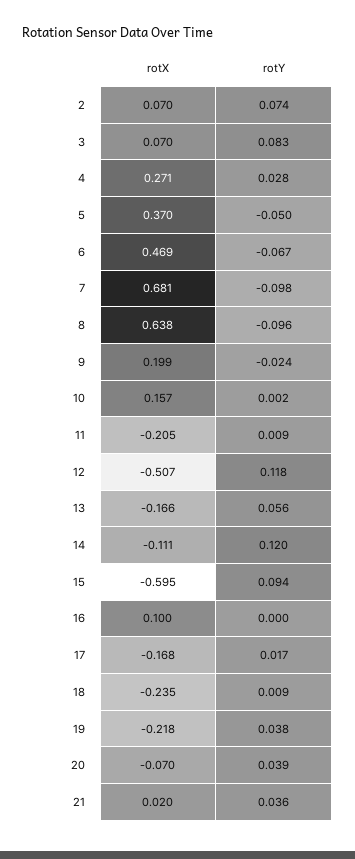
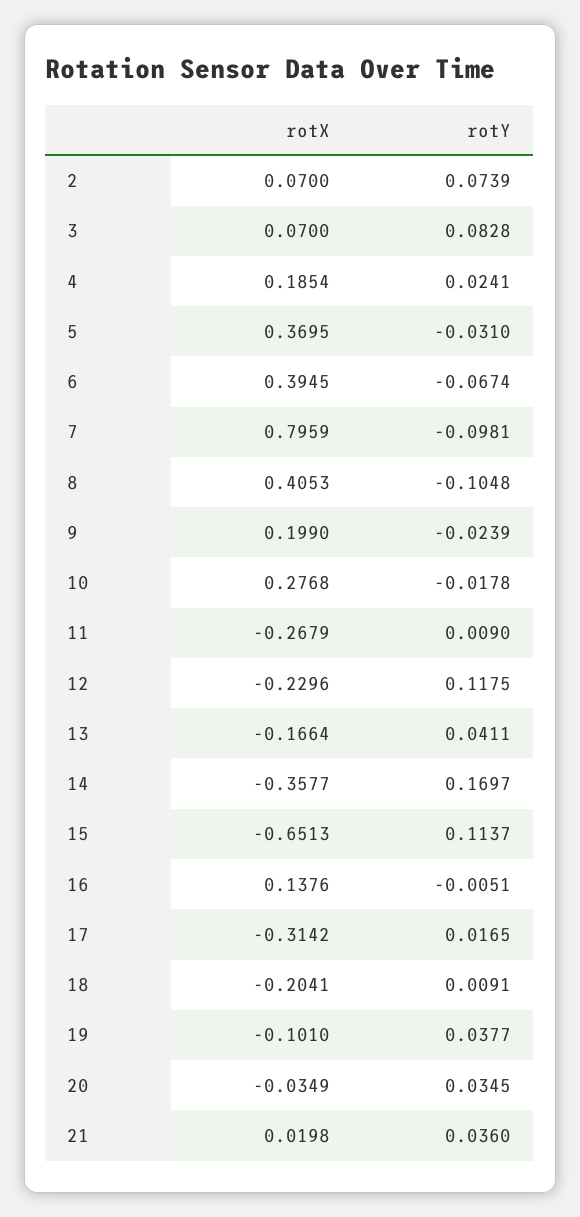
  {
    "rotX": {
      "2": 0.07,
      "3": 0.07,
-     "4": 0.271,
+     "4": 0.1854,
      "5": 0.3695,
-     "6": 0.469,
+     "6": 0.3945,
-     "7": 0.681,
+     "7": 0.7959,
-     "8": 0.638,
+     "8": 0.4053,
      "9": 0.199,
-     "10": 0.157,
+     "10": 0.2768,
-     "11": -0.205,
+     "11": -0.2679,
-     "12": -0.507,
+     "12": -0.2296,
      "13": -0.1664,
-     "14": -0.111,
+     "14": -0.3577,
-     "15": -0.595,
+     "15": -0.6513,
-     "16": 0.1,
+     "16": 0.1376,
-     "17": -0.168,
+     "17": -0.3142,
-     "18": -0.235,
+     "18": -0.2041,
-     "19": -0.218,
+     "19": -0.101,
-     "20": -0.07,
+     "20": -0.0349,
      "21": 0.0198
    },
    "rotY": {
      "2": 0.0739,
      "3": 0.0828,
-     "4": 0.028,
+     "4": 0.0241,
-     "5": -0.05,
+     "5": -0.031,
      "6": -0.0674,
      "7": -0.0981,
-     "8": -0.096,
+     "8": -0.1048,
      "9": -0.0239,
-     "10": 0.002,
+     "10": -0.0178,
      "11": 0.009,
      "12": 0.1175,
-     "13": 0.056,
+     "13": 0.0411,
-     "14": 0.12,
+     "14": 0.1697,
-     "15": 0.094,
+     "15": 0.1137,
-     "16": 0,
+     "16": -0.0051,
      "17": 0.0165,
      "18": 0.0091,
      "19": 0.0377,
-     "20": 0.039,
+     "20": 0.0345,
      "21": 0.036
    }
  }

